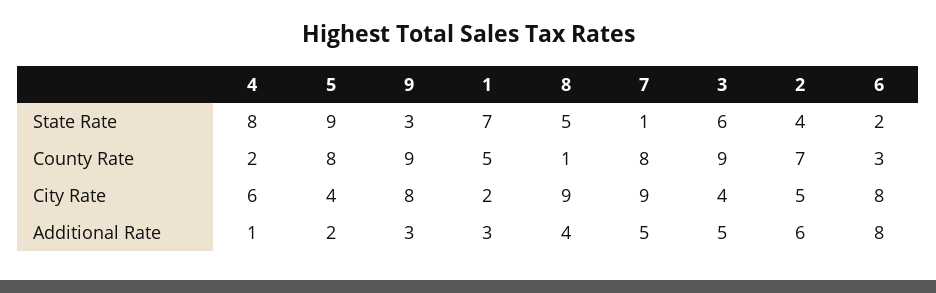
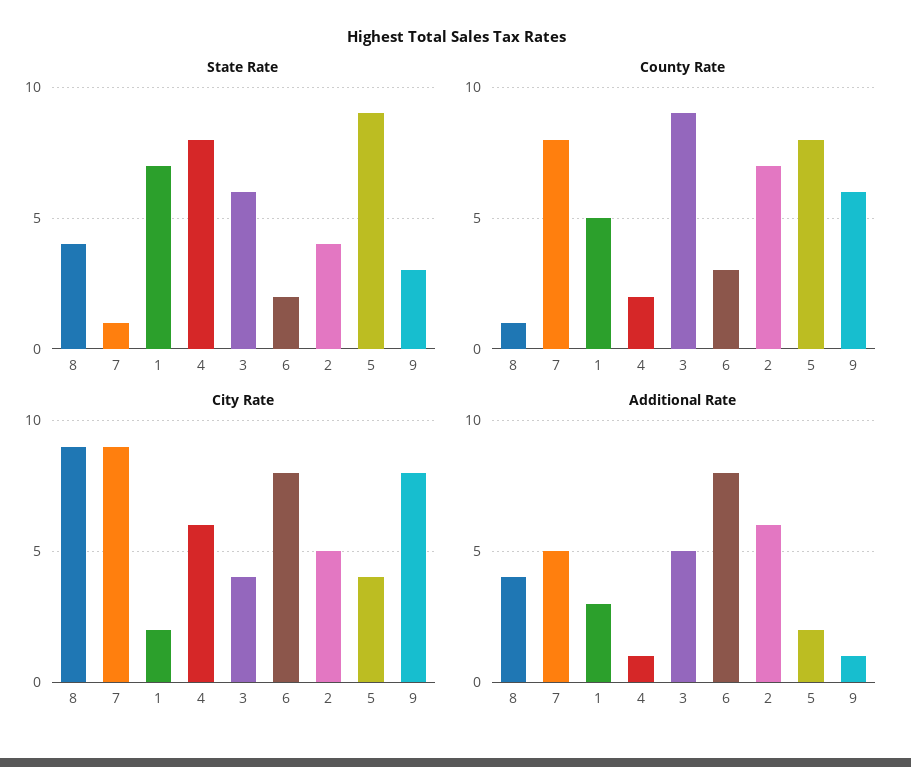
  {
    "State Rate": {
      "4": 8,
      "5": 9,
      "9": 3,
      "1": 7,
-     "8": 5,
+     "8": 4,
      "7": 1,
      "3": 6,
      "2": 4,
      "6": 2
    },
    "County Rate": {
      "4": 2,
      "5": 8,
-     "9": 9,
+     "9": 6,
      "1": 5,
      "8": 1,
      "7": 8,
      "3": 9,
      "2": 7,
      "6": 3
    },
    "City Rate": {
      "4": 6,
      "5": 4,
      "9": 8,
      "1": 2,
      "8": 9,
      "7": 9,
      "3": 4,
      "2": 5,
      "6": 8
    },
    "Additional Rate": {
      "4": 1,
      "5": 2,
-     "9": 3,
+     "9": 1,
      "1": 3,
      "8": 4,
      "7": 5,
      "3": 5,
      "2": 6,
      "6": 8
    }
  }

